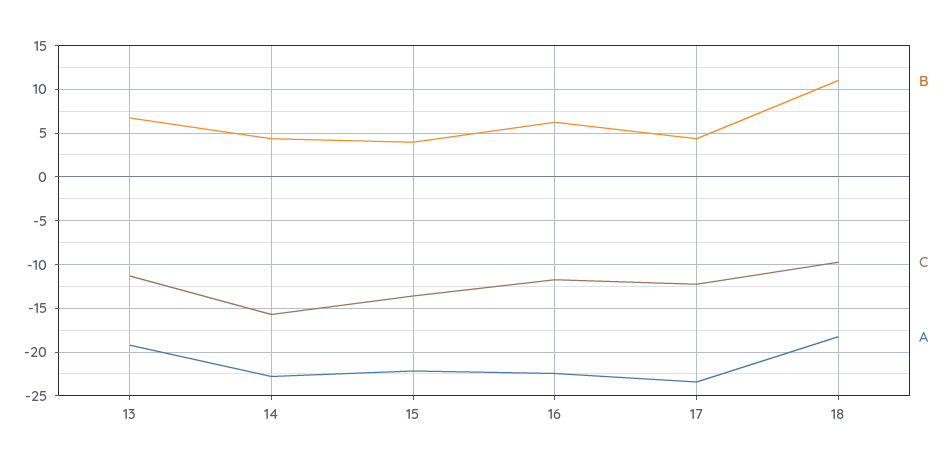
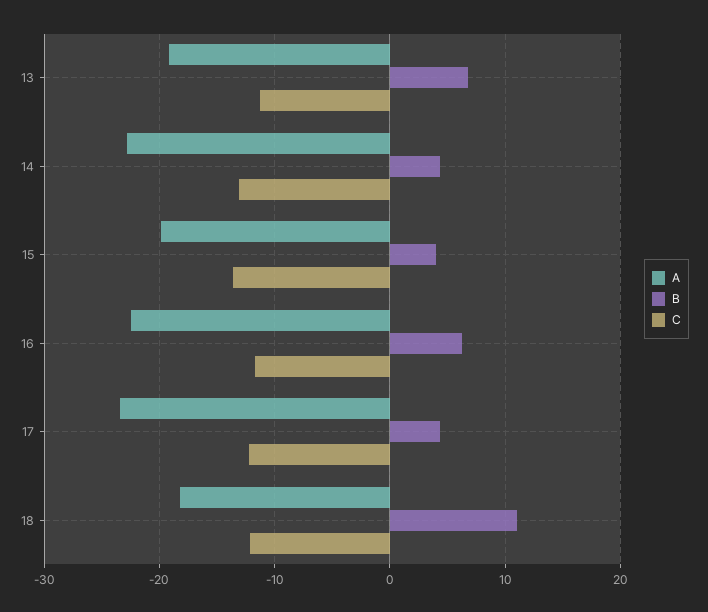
  {
    "B": {
      "13": 7,
      "14": 4,
      "15": 4,
      "16": 6,
      "17": 4,
      "18": 11
    },
    "C": {
      "13": -11,
-     "14": -16,
+     "14": -13,
      "15": -14,
      "16": -12,
      "17": -12,
-     "18": -10
+     "18": -12
    },
    "A": {
      "13": -19,
      "14": -23,
-     "15": -22,
+     "15": -20,
      "16": -22,
      "17": -23,
      "18": -18
    }
  }

